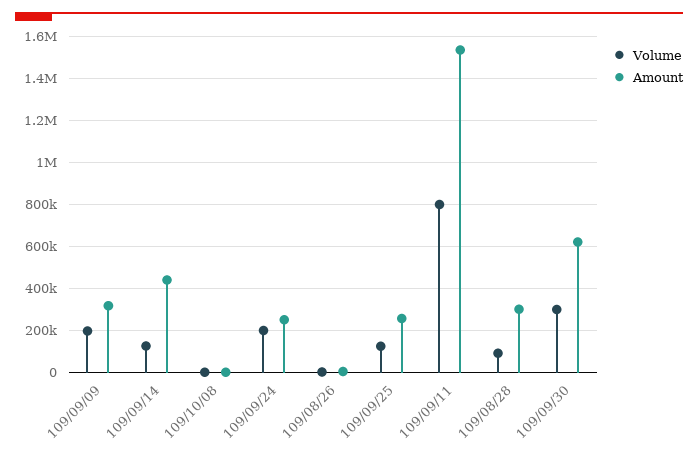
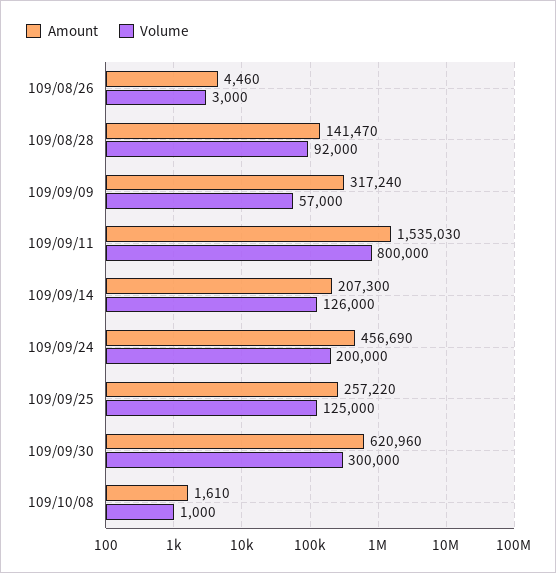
  {
    "Volume": {
-     "109/09/09": 200000,
+     "109/09/09": 57000,
      "109/09/14": 126000,
      "109/10/08": 1000,
      "109/09/24": 200000,
      "109/08/26": 3000,
      "109/09/25": 125000,
      "109/09/11": 800000,
      "109/08/28": 92000,
      "109/09/30": 300000
    },
    "Amount": {
      "109/09/09": 317240,
-     "109/09/14": 450000,
+     "109/09/14": 207300,
      "109/10/08": 1610,
-     "109/09/24": 250000,
+     "109/09/24": 456690,
      "109/08/26": 4460,
      "109/09/25": 257220,
      "109/09/11": 1535030,
-     "109/08/28": 300000,
+     "109/08/28": 141470,
      "109/09/30": 620960
    }
  }

